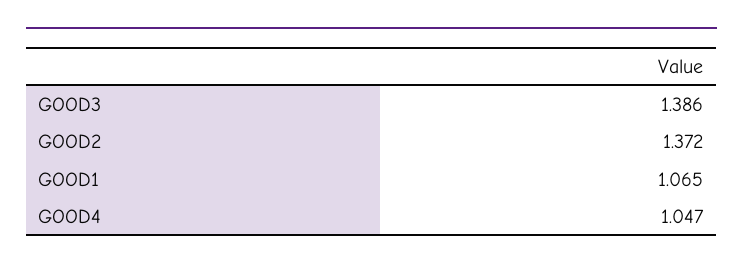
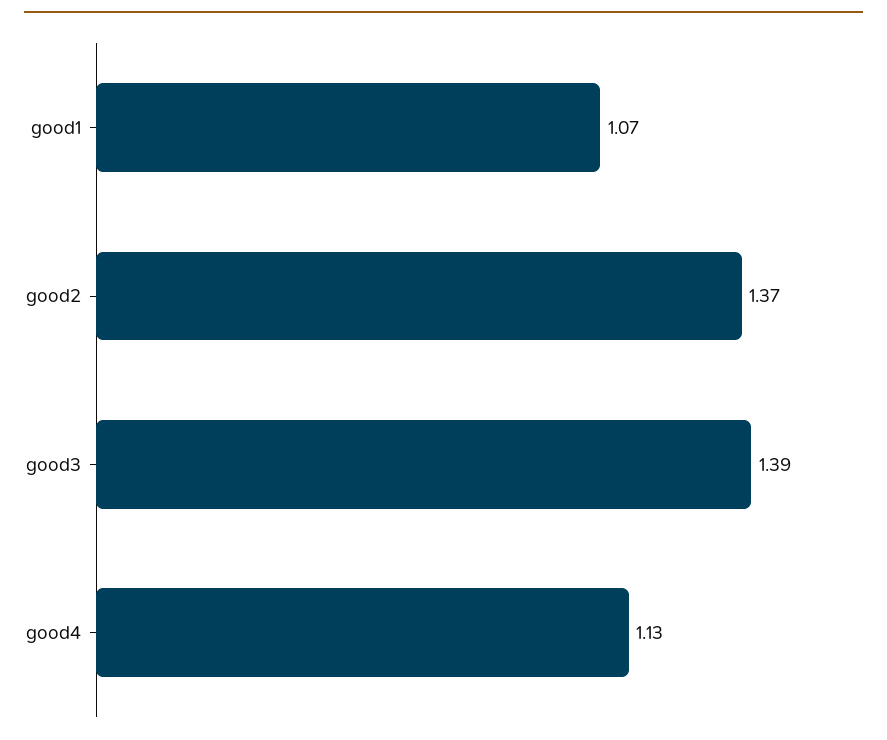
  {
    "GOOD3": 1.386,
    "GOOD2": 1.372,
    "GOOD1": 1.065,
-   "GOOD4": 1.047
+   "GOOD4": 1.13
  }

